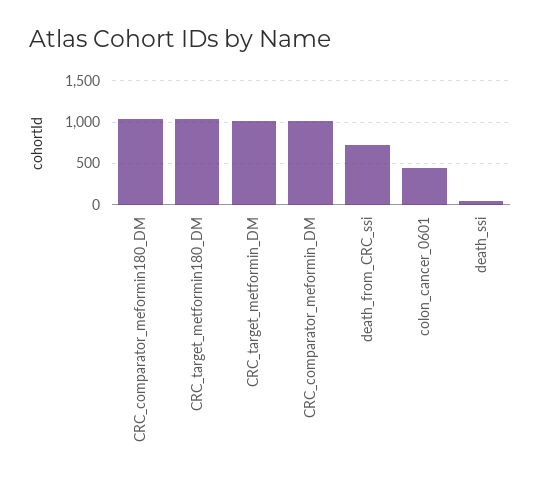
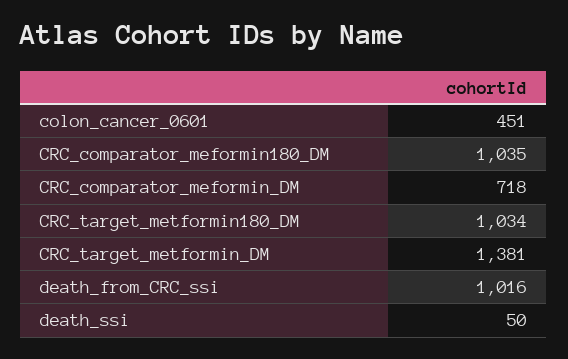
  {
    "CRC_comparator_meformin180_DM": 1035,
    "CRC_target_metformin180_DM": 1034,
-   "CRC_target_metformin_DM": 1000,
+   "CRC_target_metformin_DM": 1381,
-   "CRC_comparator_meformin_DM": 1000,
+   "CRC_comparator_meformin_DM": 718,
-   "death_from_CRC_ssi": 700,
+   "death_from_CRC_ssi": 1016,
    "colon_cancer_0601": 451,
    "death_ssi": 50
  }

